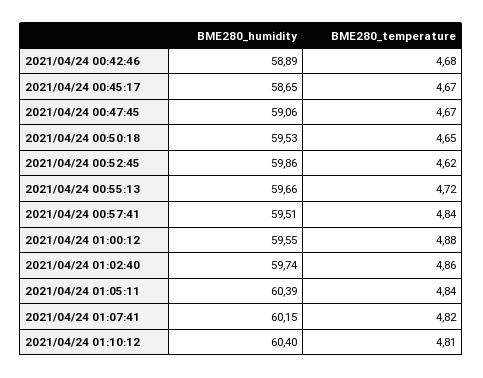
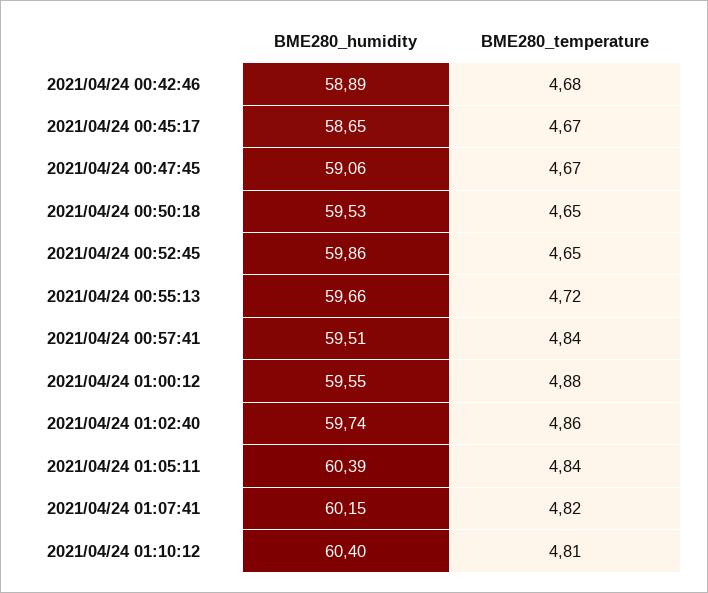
  {
    "BME280_humidity": {
      "2021/04/24 00:42:46": 58.89,
      "2021/04/24 00:45:17": 58.65,
      "2021/04/24 00:47:45": 59.06,
      "2021/04/24 00:50:18": 59.53,
      "2021/04/24 00:52:45": 59.86,
      "2021/04/24 00:55:13": 59.66,
      "2021/04/24 00:57:41": 59.51,
      "2021/04/24 01:00:12": 59.55,
      "2021/04/24 01:02:40": 59.74,
      "2021/04/24 01:05:11": 60.39,
      "2021/04/24 01:07:41": 60.15,
      "2021/04/24 01:10:12": 60.4
    },
    "BME280_temperature": {
      "2021/04/24 00:42:46": 4.68,
      "2021/04/24 00:45:17": 4.67,
      "2021/04/24 00:47:45": 4.67,
      "2021/04/24 00:50:18": 4.65,
-     "2021/04/24 00:52:45": 4.62,
+     "2021/04/24 00:52:45": 4.65,
      "2021/04/24 00:55:13": 4.72,
      "2021/04/24 00:57:41": 4.84,
      "2021/04/24 01:00:12": 4.88,
      "2021/04/24 01:02:40": 4.86,
      "2021/04/24 01:05:11": 4.84,
      "2021/04/24 01:07:41": 4.82,
      "2021/04/24 01:10:12": 4.81
    }
  }

